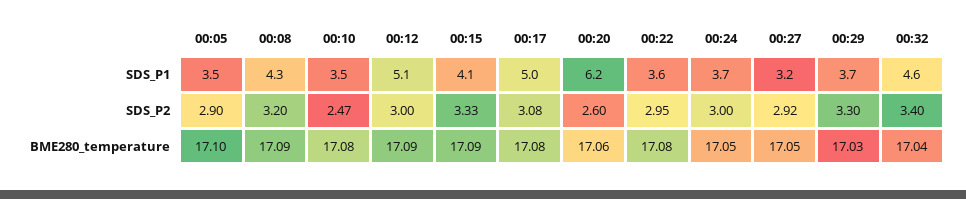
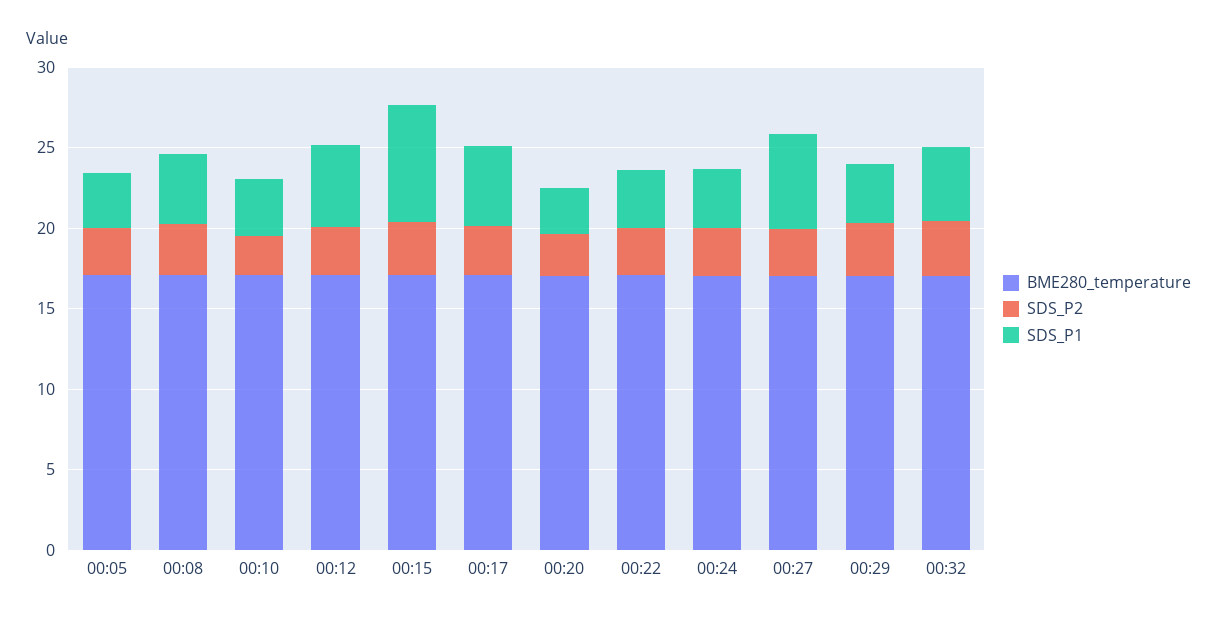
  {
    "SDS_P1": {
      "00:05": 3.5,
      "00:08": 4.3,
      "00:10": 3.5,
      "00:12": 5.1,
-     "00:15": 4.1,
+     "00:15": 7,
      "00:17": 5,
-     "00:20": 6.2,
+     "00:20": 3,
      "00:22": 3.6,
      "00:24": 3.7,
-     "00:27": 3.2,
+     "00:27": 6,
      "00:29": 3.7,
      "00:32": 4.6
    },
    "SDS_P2": {
      "00:05": 2.9,
      "00:08": 3.2,
      "00:10": 2.47,
      "00:12": 3,
      "00:15": 3.33,
      "00:17": 3.08,
      "00:20": 2.6,
      "00:22": 2.95,
      "00:24": 3,
      "00:27": 2.92,
      "00:29": 3.3,
      "00:32": 3.4
    },
    "BME280_temperature": {
      "00:05": 17.1,
      "00:08": 17.09,
      "00:10": 17.08,
      "00:12": 17.09,
      "00:15": 17.09,
      "00:17": 17.08,
      "00:20": 17.06,
      "00:22": 17.08,
      "00:24": 17.05,
      "00:27": 17.05,
      "00:29": 17.03,
      "00:32": 17.04
    }
  }

